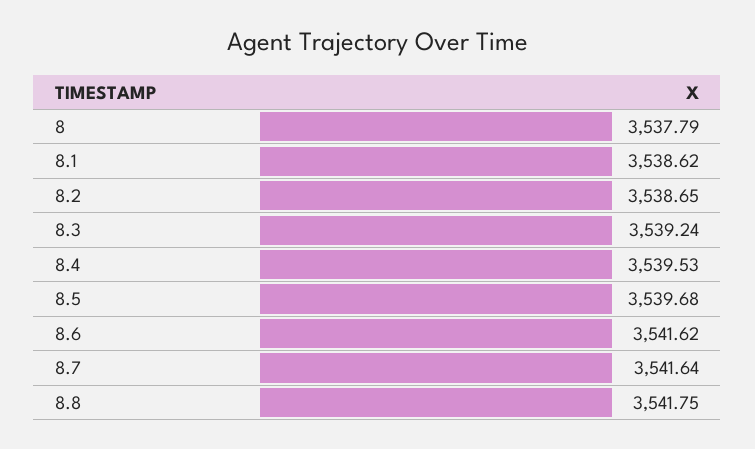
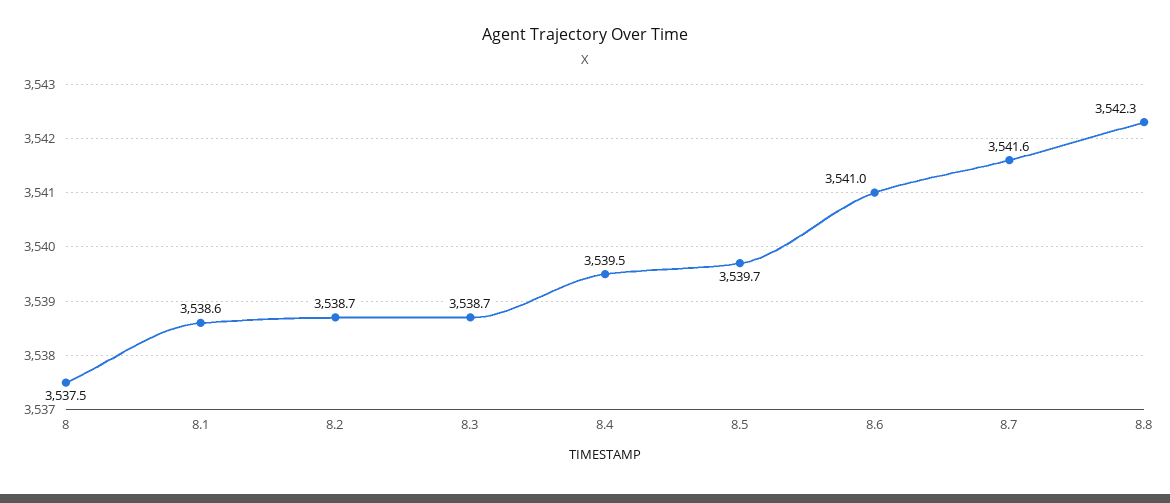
  {
-   "8": 3537.79,
+   "8": 3537.5,
    "8.1": 3538.62,
    "8.2": 3538.65,
-   "8.3": 3539.24,
+   "8.3": 3538.7,
    "8.4": 3539.53,
    "8.5": 3539.68,
-   "8.6": 3541.62,
+   "8.6": 3541,
    "8.7": 3541.64,
-   "8.8": 3541.75
+   "8.8": 3542.3
  }

